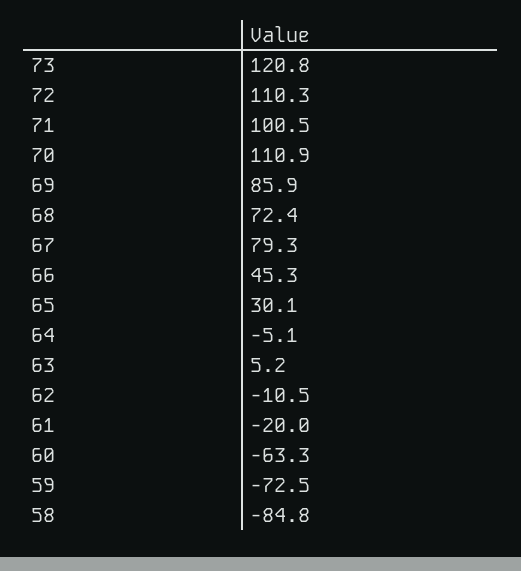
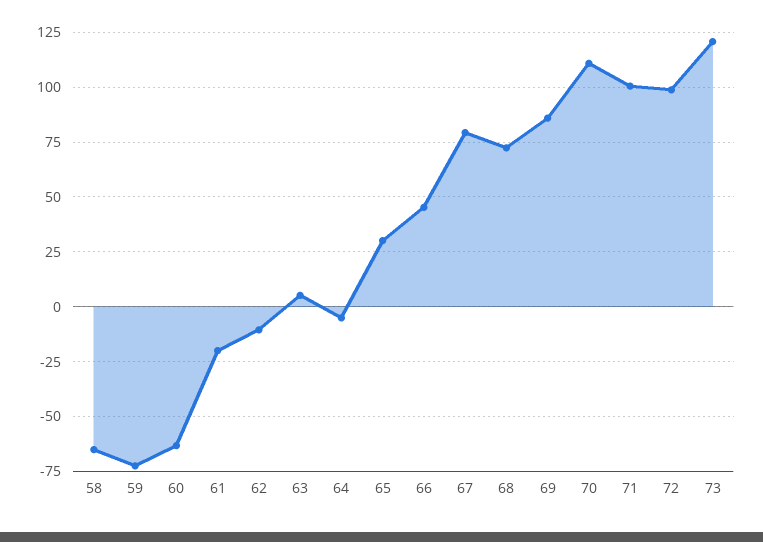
  {
    "73": 120.8,
-   "72": 110.3,
+   "72": 100,
    "71": 100.5,
    "70": 110.9,
    "69": 85.9,
    "68": 72.4,
    "67": 79.3,
    "66": 45.3,
    "65": 30.1,
    "64": -5.1,
    "63": 5.2,
    "62": -10.5,
    "61": -20,
    "60": -63.3,
    "59": -72.5,
-   "58": -84.8
+   "58": -65
  }

